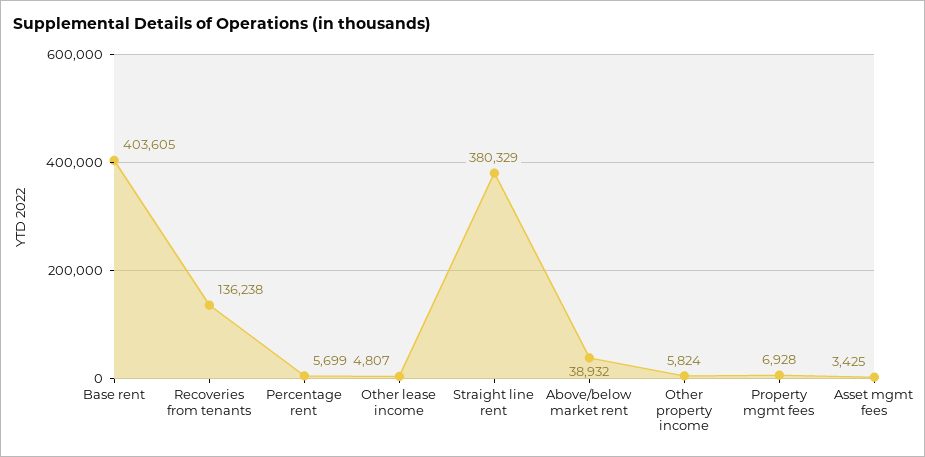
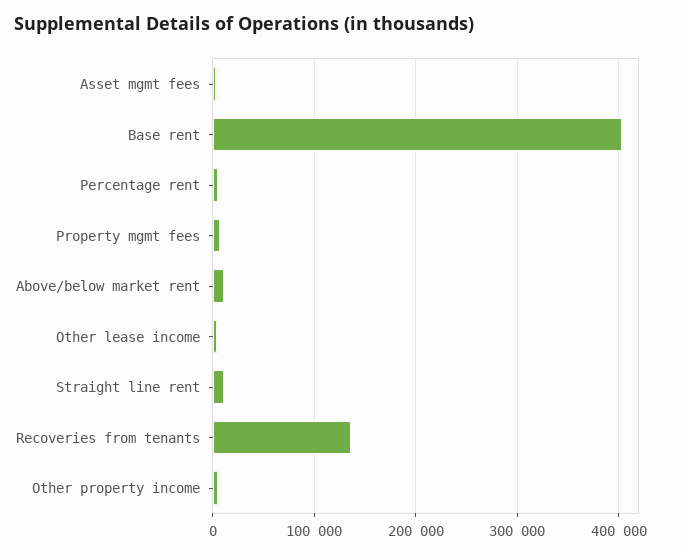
  {
    "Base rent": 403605,
    "Recoveries from tenants": 136238,
    "Percentage rent": 5699,
    "Other lease income": 4807,
-   "Straight line rent": 380329,
+   "Straight line rent": 10000,
-   "Above/below market rent": 38932,
+   "Above/below market rent": 10000,
    "Other property income": 5824,
    "Property mgmt fees": 6928,
    "Asset mgmt fees": 3425
  }

